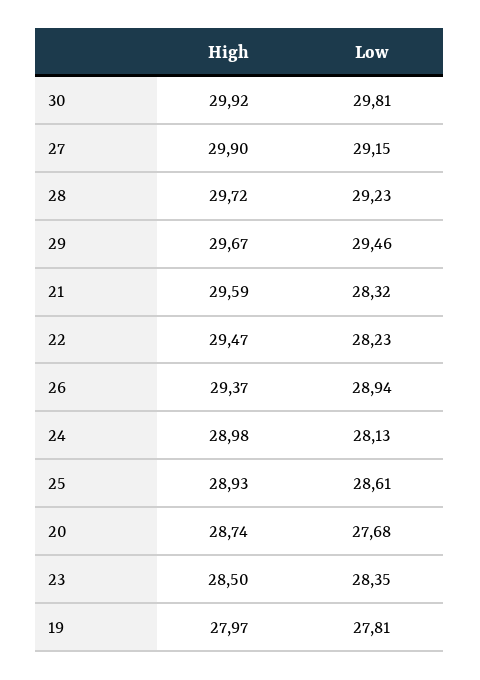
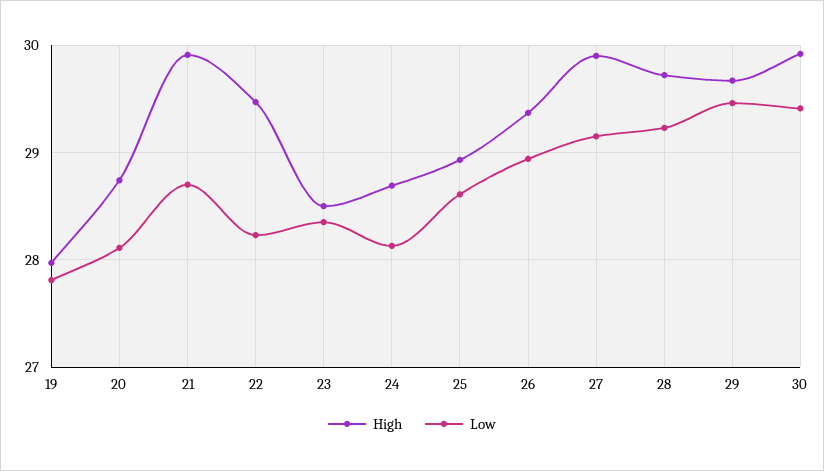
  {
    "High": {
      "30": 29.92,
      "27": 29.9,
      "28": 29.72,
      "29": 29.67,
-     "21": 29.59,
+     "21": 29.9,
      "22": 29.47,
      "26": 29.37,
-     "24": 28.98,
+     "24": 28.7,
      "25": 28.93,
      "20": 28.74,
      "23": 28.5,
      "19": 27.97
    },
    "Low": {
-     "30": 29.81,
+     "30": 29.4,
      "27": 29.15,
      "28": 29.23,
      "29": 29.46,
-     "21": 28.32,
+     "21": 28.7,
      "22": 28.23,
      "26": 28.94,
      "24": 28.13,
      "25": 28.61,
-     "20": 27.68,
+     "20": 28.1,
      "23": 28.35,
      "19": 27.81
    }
  }

